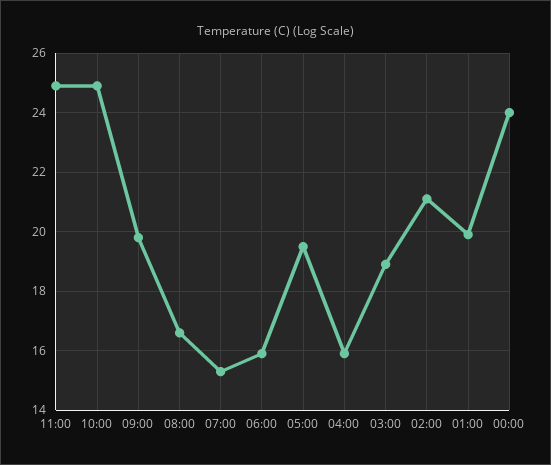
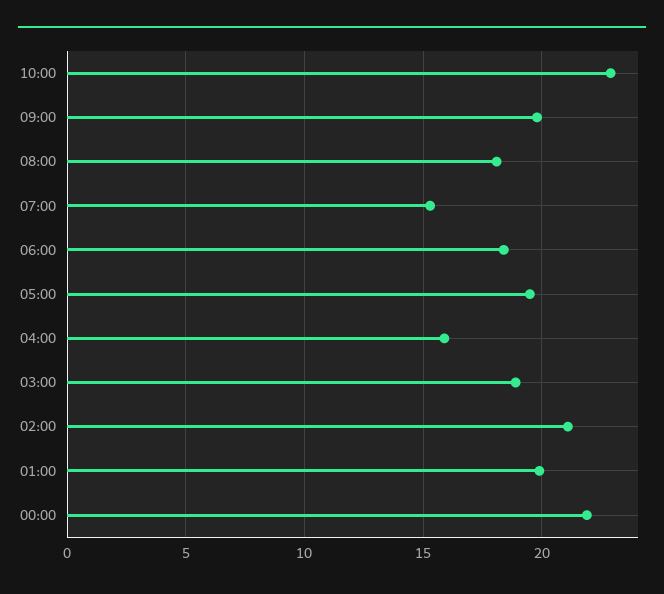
  {
-   "11:00": 25,
-   "10:00": 25,
+   "10:00": 23,
    "09:00": 20,
-   "08:00": 16.5,
+   "08:00": 18,
    "07:00": 15.5,
-   "06:00": 16,
+   "06:00": 18.5,
    "05:00": 19.5,
    "04:00": 16,
    "03:00": 19,
    "02:00": 21,
    "01:00": 20,
-   "00:00": 24
+   "00:00": 22
  }

